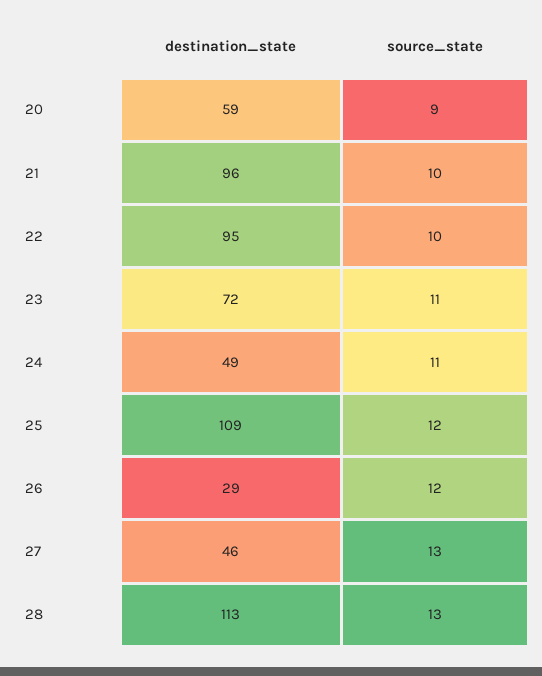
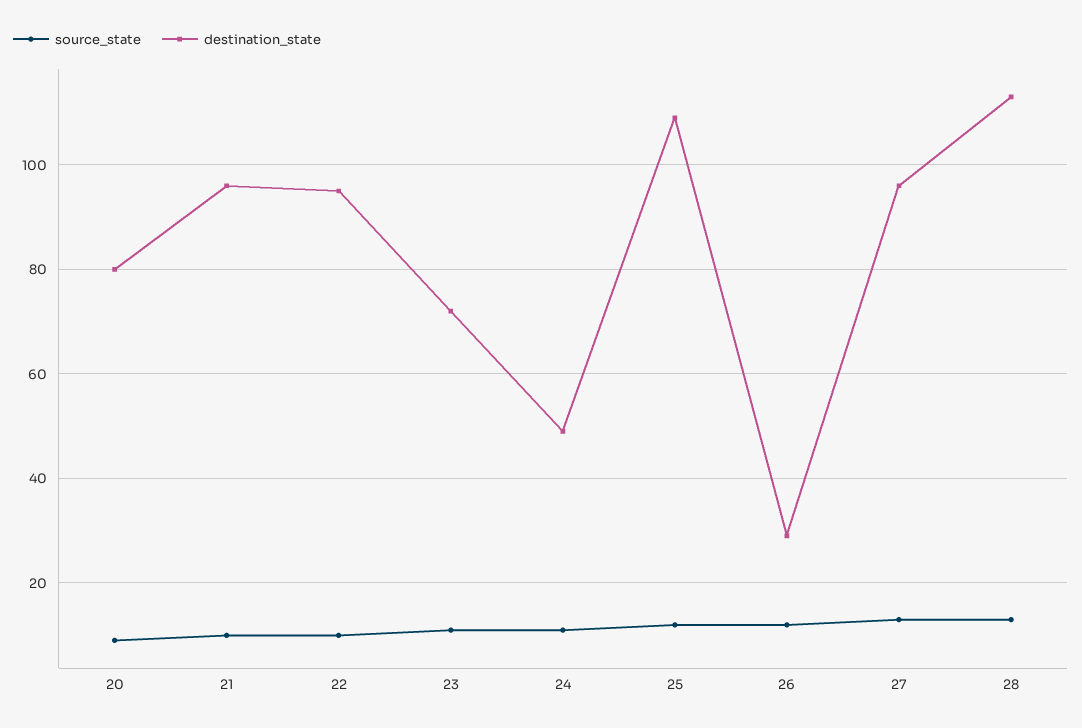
  {
    "destination_state": {
-     "20": 59,
+     "20": 80,
      "21": 96,
      "22": 95,
      "23": 72,
      "24": 49,
      "25": 109,
      "26": 29,
-     "27": 46,
+     "27": 95,
      "28": 113
    },
    "source_state": {
      "20": 9,
      "21": 10,
      "22": 10,
      "23": 11,
      "24": 11,
      "25": 12,
      "26": 12,
      "27": 13,
      "28": 13
    }
  }

